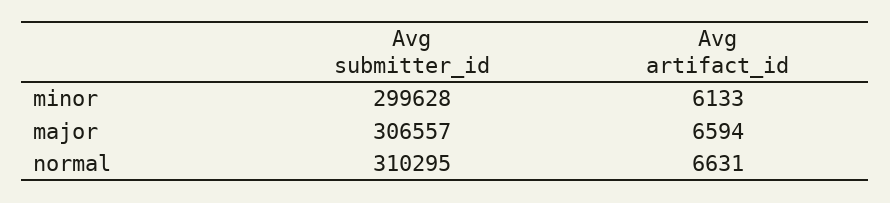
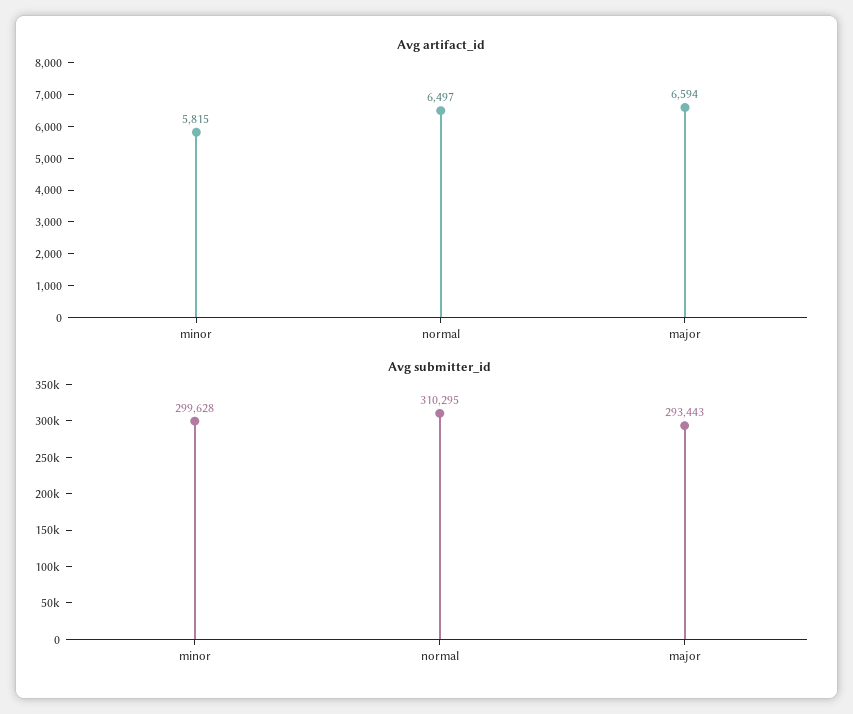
  {
    "Avg submitter_id": {
      "minor": 299628,
-     "major": 306557,
+     "major": 293443,
      "normal": 310295
    },
    "Avg artifact_id": {
-     "minor": 6133,
+     "minor": 5815,
      "major": 6594,
-     "normal": 6631
+     "normal": 6497
    }
  }

